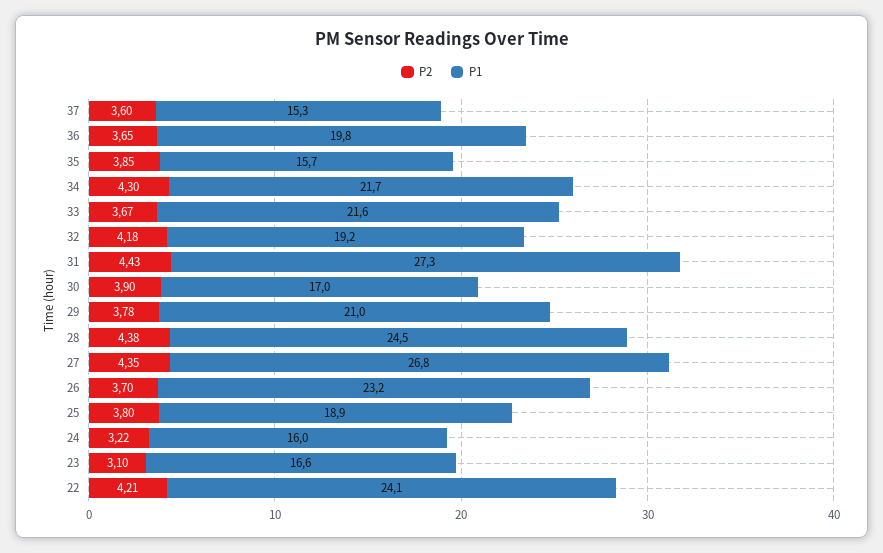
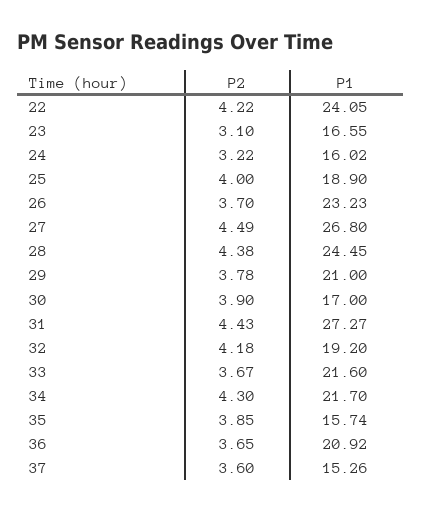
  {
    "P2": {
      "37": 3.6,
      "36": 3.65,
      "35": 3.85,
      "34": 4.3,
      "33": 3.67,
      "32": 4.18,
      "31": 4.43,
      "30": 3.9,
      "29": 3.78,
      "28": 4.38,
-     "27": 4.35,
+     "27": 4.49,
      "26": 3.7,
-     "25": 3.8,
+     "25": 4,
      "24": 3.22,
      "23": 3.1,
-     "22": 4.21
+     "22": 4.22
    },
    "P1": {
      "37": 15.26,
-     "36": 19.8,
+     "36": 20.92,
      "35": 15.74,
      "34": 21.7,
      "33": 21.6,
      "32": 19.2,
      "31": 27.27,
      "30": 17,
      "29": 21,
      "28": 24.45,
      "27": 26.8,
      "26": 23.23,
      "25": 18.9,
      "24": 16.02,
      "23": 16.55,
      "22": 24.05
    }
  }

